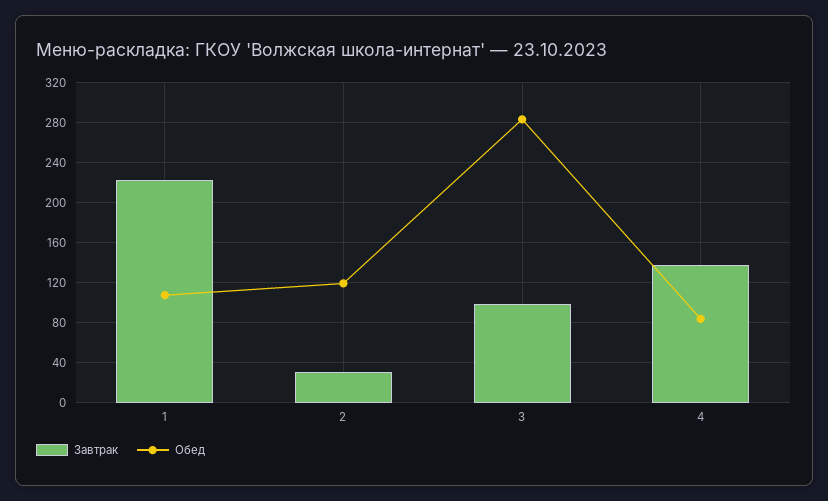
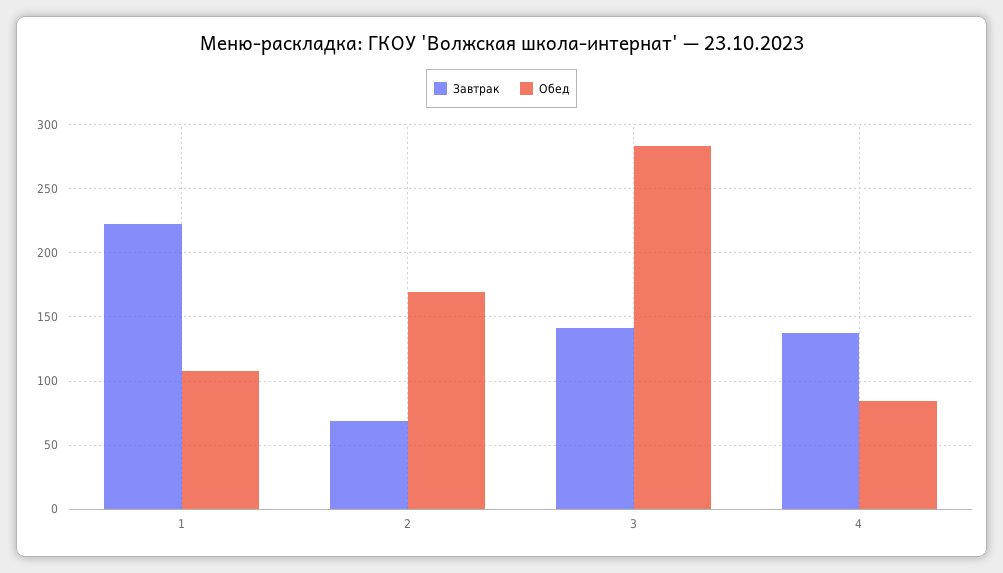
  {
    "Завтрак": {
      "1": 225,
-     "2": 30,
+     "2": 70,
-     "3": 100,
+     "3": 140,
      "4": 140
    },
    "Обед": {
      "1": 110,
-     "2": 120,
+     "2": 170,
      "3": 285,
      "4": 85
    }
  }

